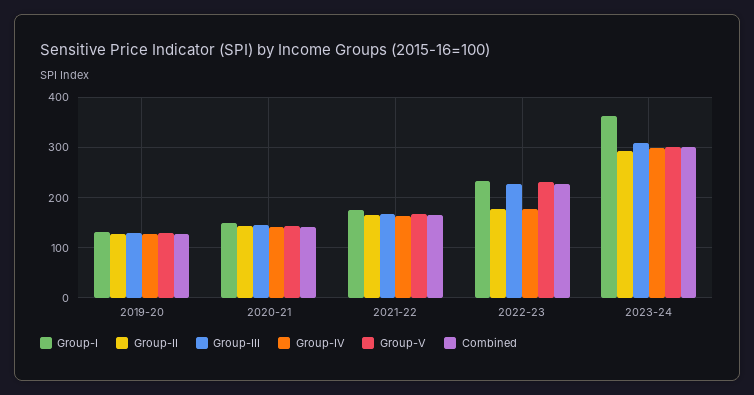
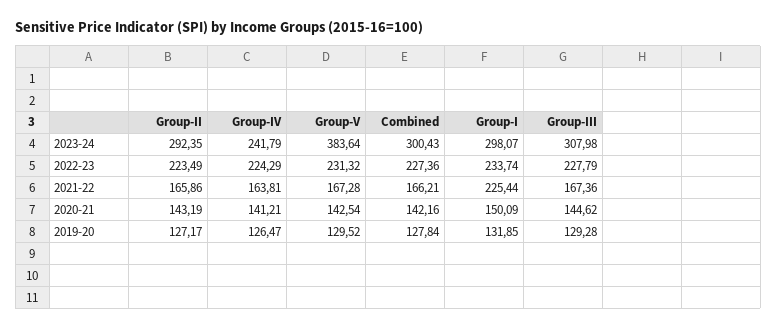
  {
    "Group-I": {
      "2019-20": 131.85,
      "2020-21": 150.09,
-     "2021-22": 180,
+     "2021-22": 225.44,
      "2022-23": 233.74,
-     "2023-24": 360
+     "2023-24": 298.07
    },
    "Group-II": {
      "2019-20": 127.17,
      "2020-21": 143.19,
      "2021-22": 165.86,
-     "2022-23": 180,
+     "2022-23": 223.49,
      "2023-24": 292.35
    },
    "Group-III": {
      "2019-20": 129.28,
      "2020-21": 144.62,
      "2021-22": 167.36,
      "2022-23": 227.79,
      "2023-24": 307.98
    },
    "Group-IV": {
      "2019-20": 126.47,
      "2020-21": 141.21,
      "2021-22": 163.81,
-     "2022-23": 180,
+     "2022-23": 224.29,
-     "2023-24": 300
+     "2023-24": 241.79
    },
    "Group-V": {
      "2019-20": 129.52,
      "2020-21": 142.54,
      "2021-22": 167.28,
      "2022-23": 231.32,
-     "2023-24": 300
+     "2023-24": 383.64
    },
    "Combined": {
      "2019-20": 127.84,
      "2020-21": 142.16,
      "2021-22": 166.21,
      "2022-23": 227.36,
      "2023-24": 300.43
    }
  }

